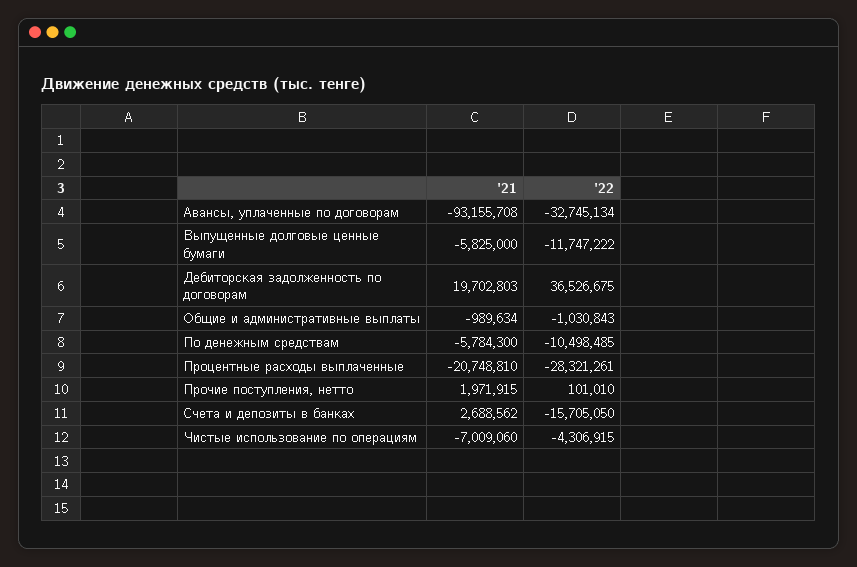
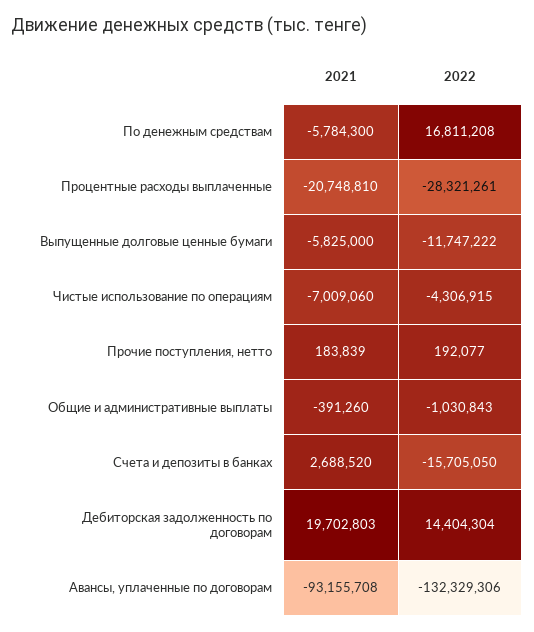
  {
    "'21": {
      "Авансы, уплаченные по договорам": -93155708,
      "Выпущенные долговые ценные бумаги": -5825000,
      "Дебиторская задолженность по договорам": 19702803,
-     "Общие и административные выплаты": -989634,
+     "Общие и административные выплаты": -391260,
      "По денежным средствам": -5784300,
      "Процентные расходы выплаченные": -20748810,
-     "Прочие поступления, нетто": 1971915,
+     "Прочие поступления, нетто": 183839,
-     "Счета и депозиты в банках": 2688562,
+     "Счета и депозиты в банках": 2688520,
      "Чистые использование по операциям": -7009060
    },
    "'22": {
-     "Авансы, уплаченные по договорам": -32745134,
+     "Авансы, уплаченные по договорам": -132329306,
      "Выпущенные долговые ценные бумаги": -11747222,
-     "Дебиторская задолженность по договорам": 36526675,
+     "Дебиторская задолженность по договорам": 14404304,
      "Общие и административные выплаты": -1030843,
-     "По денежным средствам": -10498485,
+     "По денежным средствам": 16811208,
      "Процентные расходы выплаченные": -28321261,
-     "Прочие поступления, нетто": 101010,
+     "Прочие поступления, нетто": 192077,
      "Счета и депозиты в банках": -15705050,
      "Чистые использование по операциям": -4306915
    }
  }

